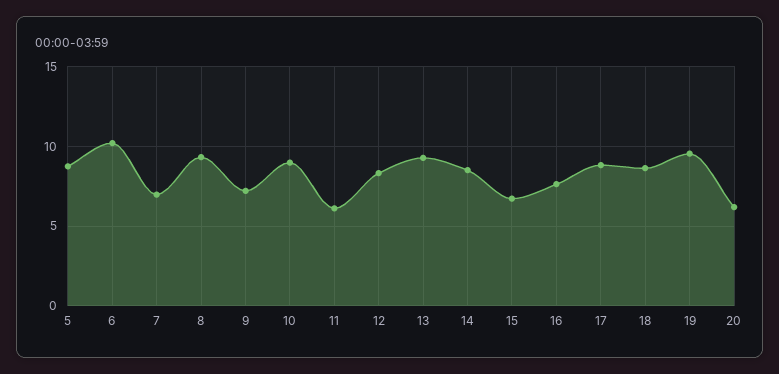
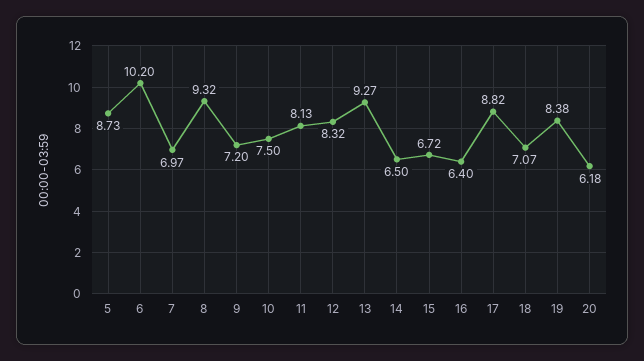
  {
    "5": 8.73,
    "6": 10.2,
    "7": 6.97,
    "8": 9.32,
    "9": 7.2,
-   "10": 9,
+   "10": 7.5,
-   "11": 6,
+   "11": 8.13,
    "12": 8.32,
    "13": 9.27,
-   "14": 8.5,
+   "14": 6.5,
    "15": 6.72,
-   "16": 7.5,
+   "16": 6.4,
    "17": 8.82,
-   "18": 8.5,
+   "18": 7.07,
-   "19": 9.5,
+   "19": 8.38,
    "20": 6.18
  }

